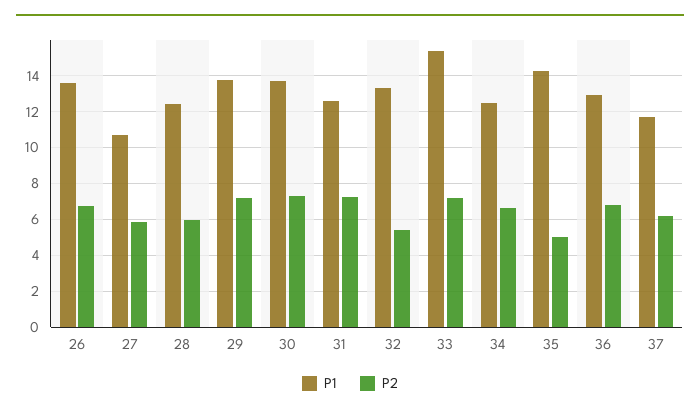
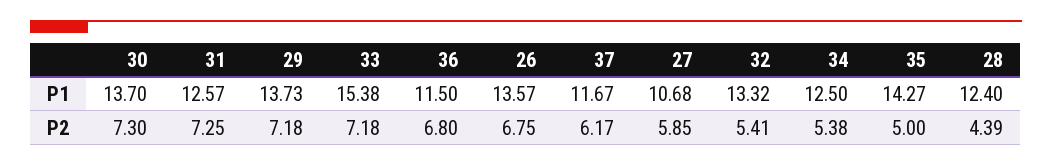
  {
    "P1": {
      "26": 13.57,
      "27": 10.68,
      "28": 12.4,
      "29": 13.73,
      "30": 13.7,
      "31": 12.57,
      "32": 13.32,
      "33": 15.38,
      "34": 12.5,
      "35": 14.27,
-     "36": 13,
+     "36": 11.5,
      "37": 11.67
    },
    "P2": {
      "26": 6.75,
      "27": 5.85,
-     "28": 6,
+     "28": 4.39,
      "29": 7.18,
      "30": 7.3,
      "31": 7.25,
      "32": 5.41,
      "33": 7.18,
-     "34": 6.5,
+     "34": 5.38,
      "35": 5,
      "36": 6.8,
      "37": 6.17
    }
  }

